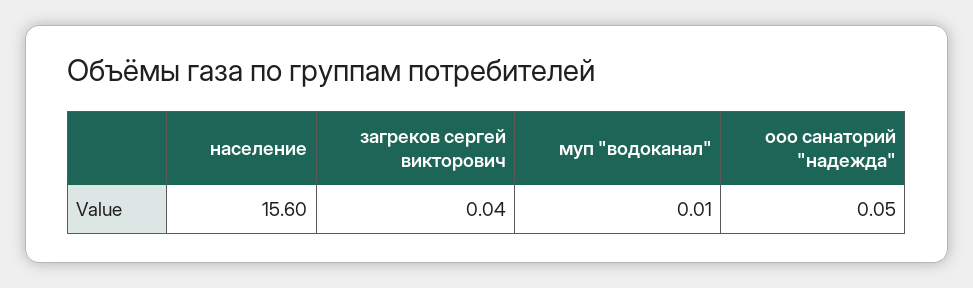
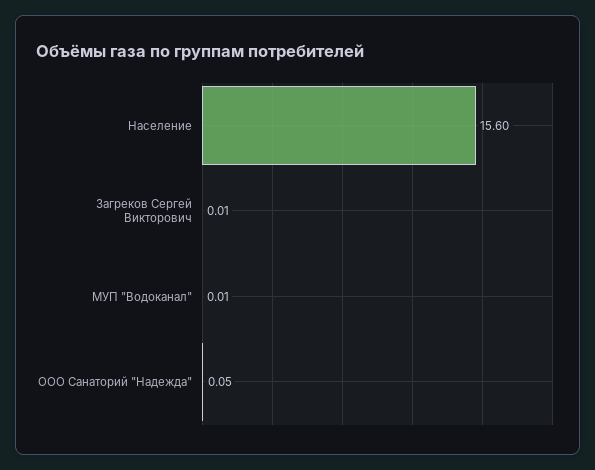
  {
    "население": 15.6,
-   "загреков сергей викторович": 0.04,
+   "загреков сергей викторович": 0.01,
    "муп \"водоканал\"": 0.01,
    "ооо санаторий \"надежда\"": 0.05
  }

